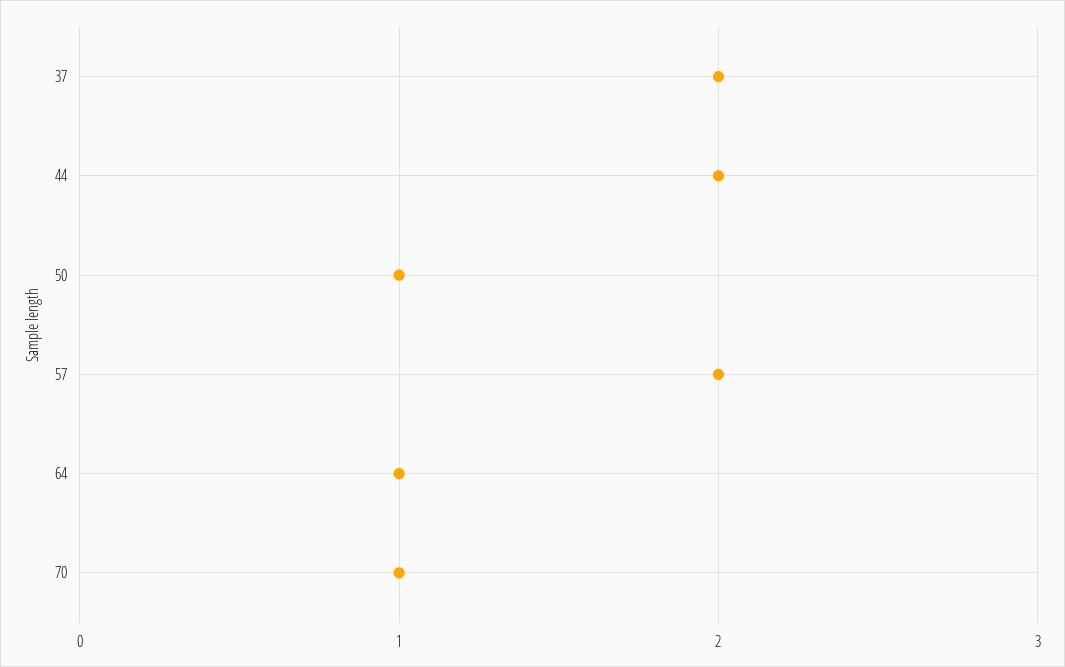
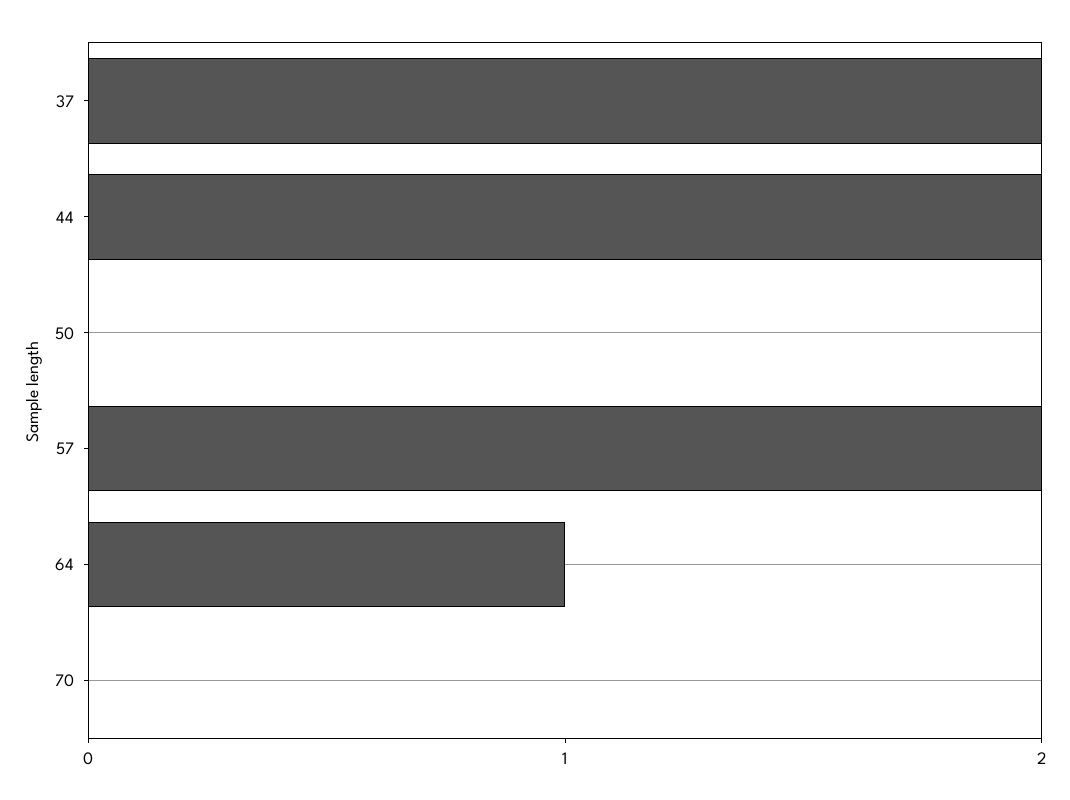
  {
    "37": 2,
    "44": 2,
-   "50": 1,
+   "50": 0,
    "57": 2,
    "64": 1,
-   "70": 1
+   "70": 0
  }

